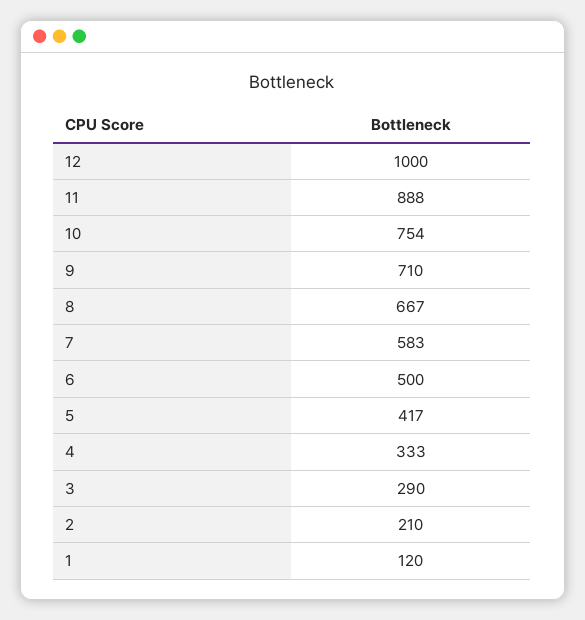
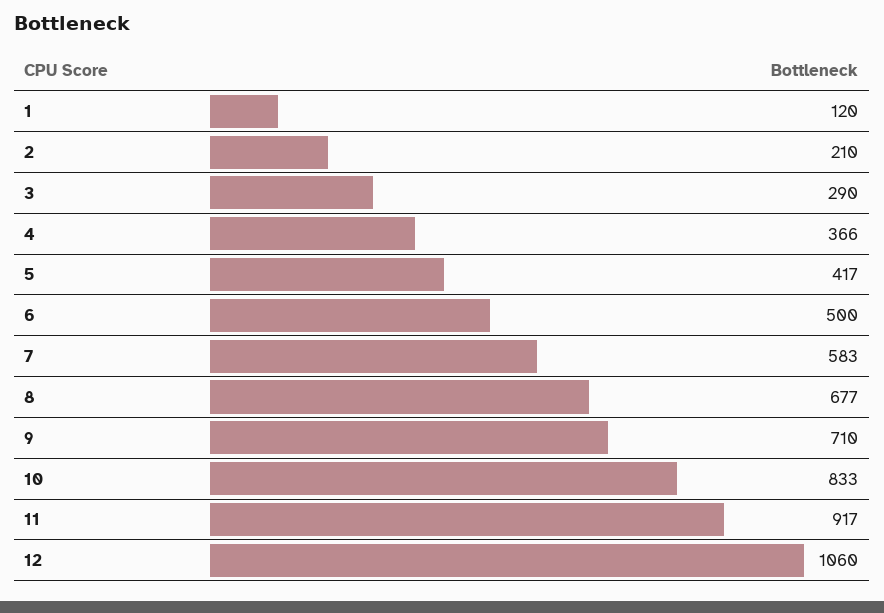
  {
-   "12": 1000,
+   "12": 1060,
-   "11": 888,
+   "11": 917,
-   "10": 754,
+   "10": 833,
    "9": 710,
-   "8": 667,
+   "8": 677,
    "7": 583,
    "6": 500,
    "5": 417,
-   "4": 333,
+   "4": 366,
    "3": 290,
    "2": 210,
    "1": 120
  }

